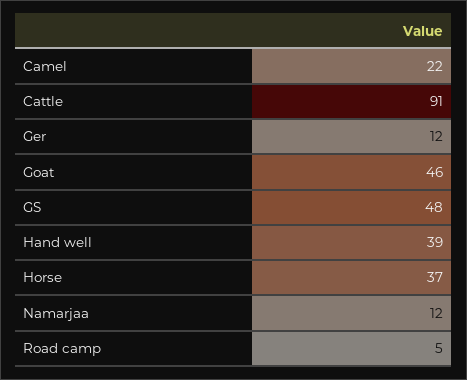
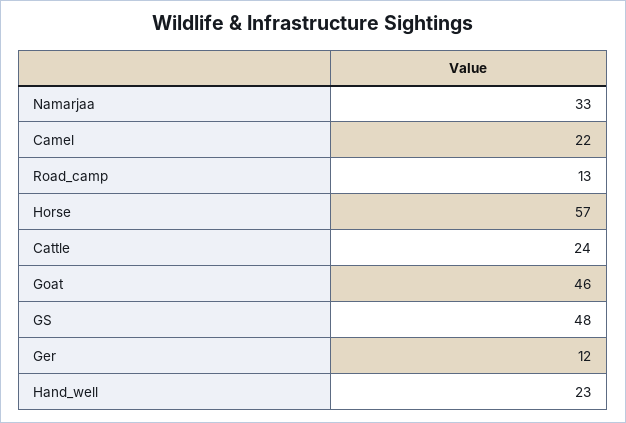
  {
    "Camel": 22,
-   "Cattle": 91,
+   "Cattle": 24,
    "Ger": 12,
    "Goat": 46,
    "GS": 48,
-   "Hand well": 39,
+   "Hand well": 23,
-   "Horse": 37,
+   "Horse": 57,
-   "Namarjaa": 12,
+   "Namarjaa": 33,
-   "Road camp": 5
+   "Road camp": 13
  }

